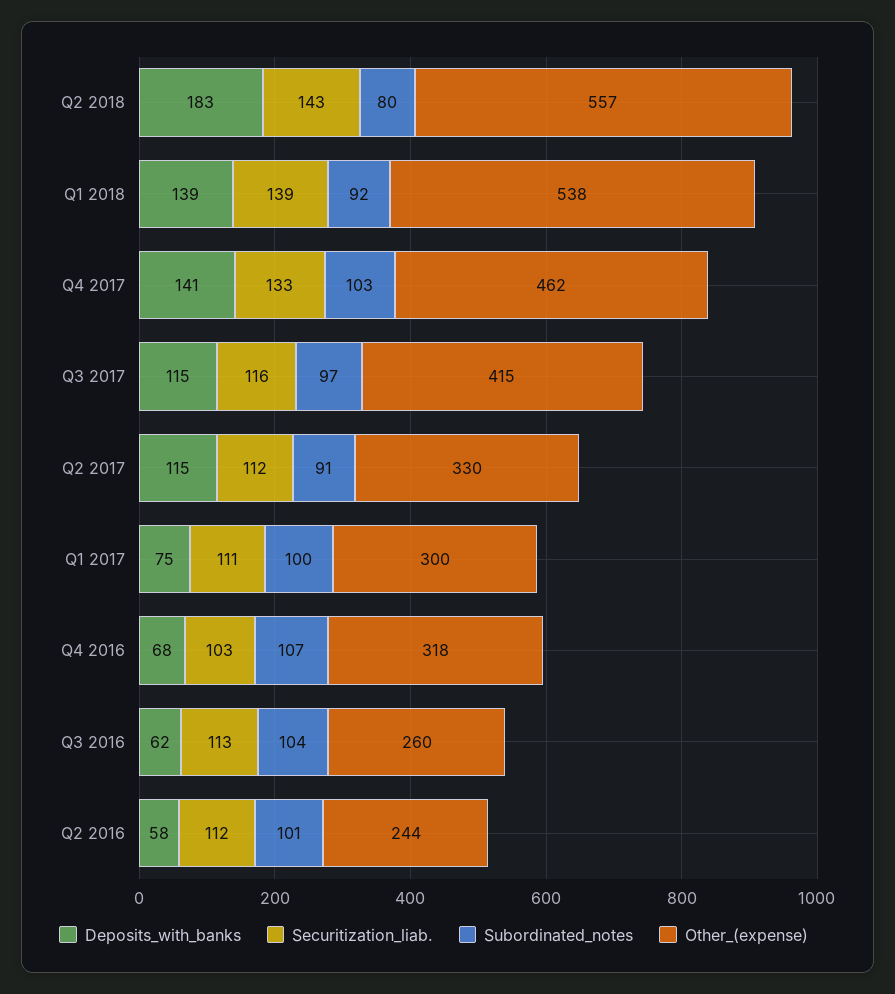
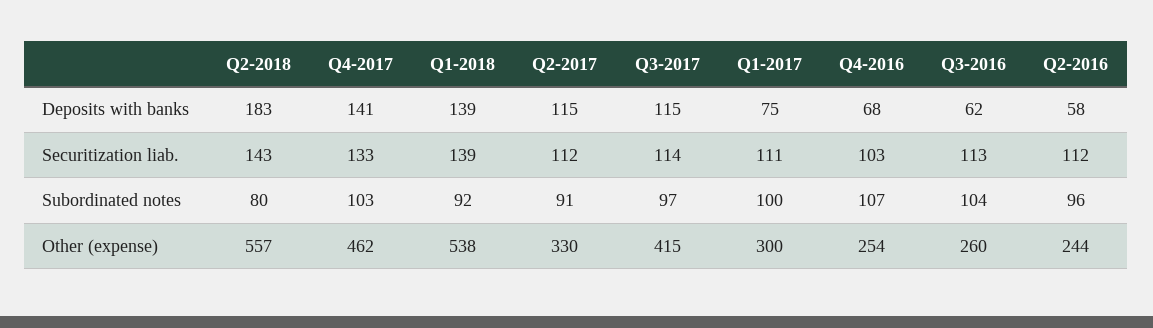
  {
    "Deposits_with_banks": {
      "Q2 2018": 183,
      "Q1 2018": 139,
      "Q4 2017": 141,
      "Q3 2017": 115,
      "Q2 2017": 115,
      "Q1 2017": 75,
      "Q4 2016": 68,
      "Q3 2016": 62,
      "Q2 2016": 58
    },
    "Securitization_liab.": {
      "Q2 2018": 143,
      "Q1 2018": 139,
      "Q4 2017": 133,
-     "Q3 2017": 116,
+     "Q3 2017": 114,
      "Q2 2017": 112,
      "Q1 2017": 111,
      "Q4 2016": 103,
      "Q3 2016": 113,
      "Q2 2016": 112
    },
    "Subordinated_notes": {
      "Q2 2018": 80,
      "Q1 2018": 92,
      "Q4 2017": 103,
      "Q3 2017": 97,
      "Q2 2017": 91,
      "Q1 2017": 100,
      "Q4 2016": 107,
      "Q3 2016": 104,
-     "Q2 2016": 101
+     "Q2 2016": 96
    },
    "Other_(expense)": {
      "Q2 2018": 557,
      "Q1 2018": 538,
      "Q4 2017": 462,
      "Q3 2017": 415,
      "Q2 2017": 330,
      "Q1 2017": 300,
-     "Q4 2016": 318,
+     "Q4 2016": 254,
      "Q3 2016": 260,
      "Q2 2016": 244
    }
  }

